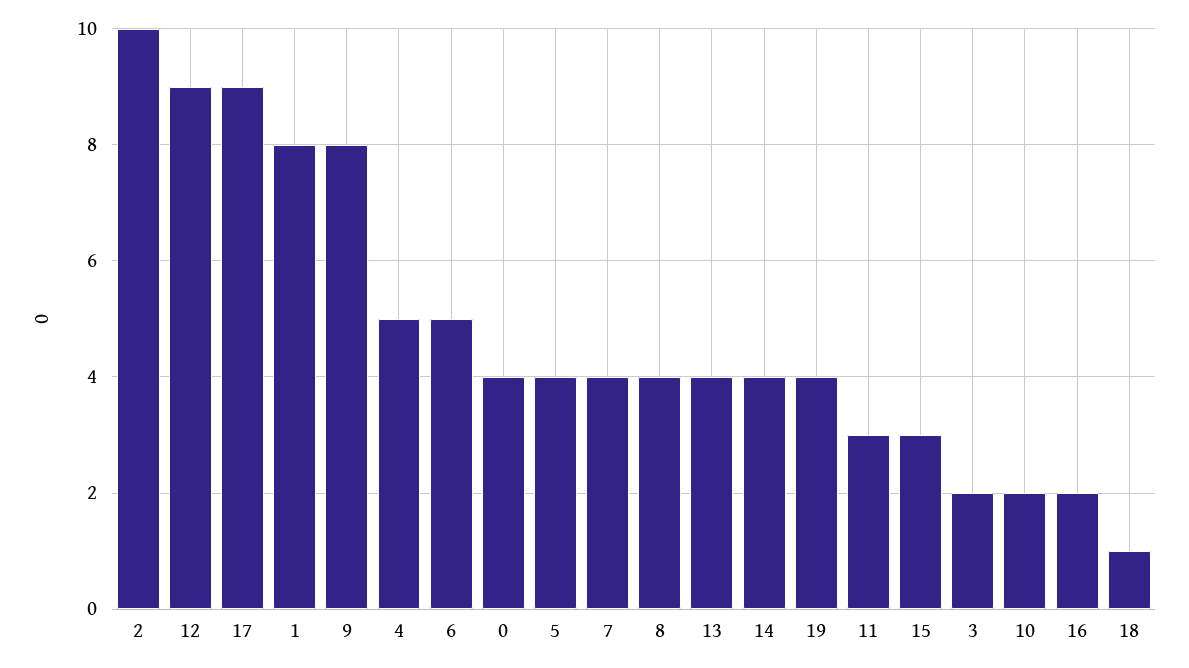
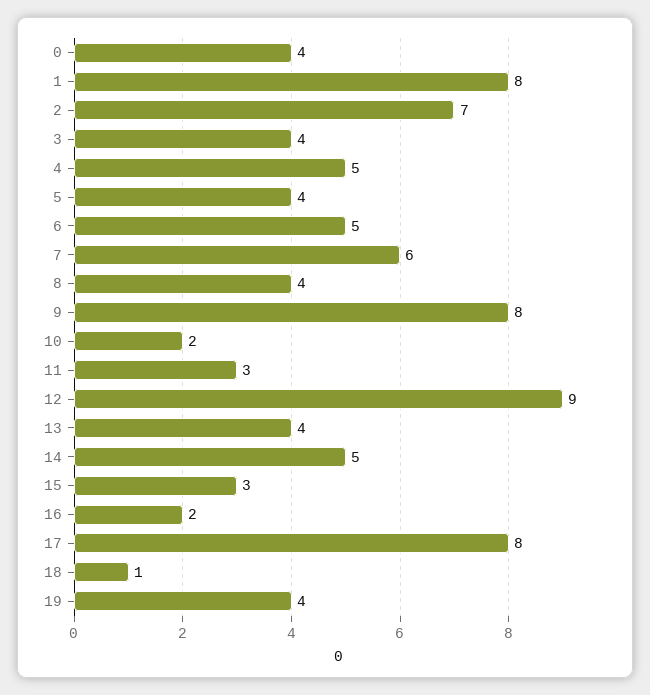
  {
-   "2": 10,
+   "2": 7,
    "12": 9,
-   "17": 9,
+   "17": 8,
    "1": 8,
    "9": 8,
    "4": 5,
    "6": 5,
    "0": 4,
    "5": 4,
-   "7": 4,
+   "7": 6,
    "8": 4,
    "13": 4,
-   "14": 4,
+   "14": 5,
    "19": 4,
    "11": 3,
    "15": 3,
-   "3": 2,
+   "3": 4,
    "10": 2,
    "16": 2,
    "18": 1
  }

